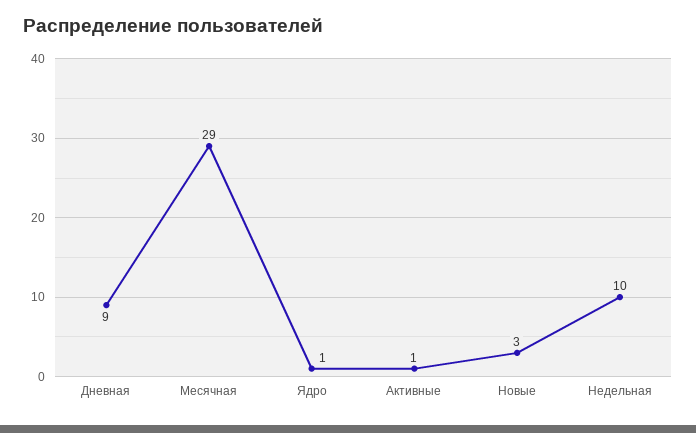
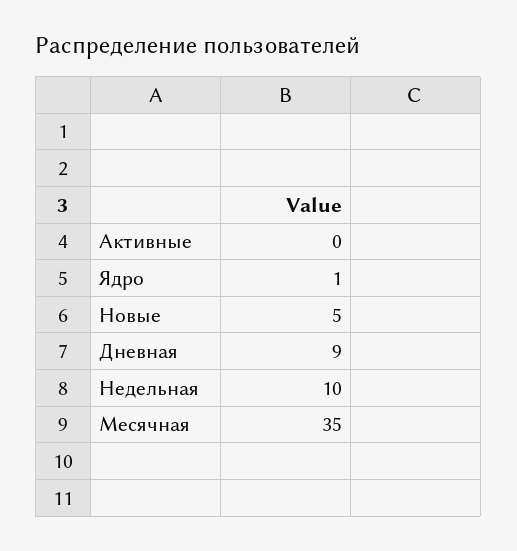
  {
    "Дневная": 9,
-   "Месячная": 29,
+   "Месячная": 35,
    "Ядро": 1,
-   "Активные": 1,
+   "Активные": 0,
-   "Новые": 3,
+   "Новые": 5,
    "Недельная": 10
  }

